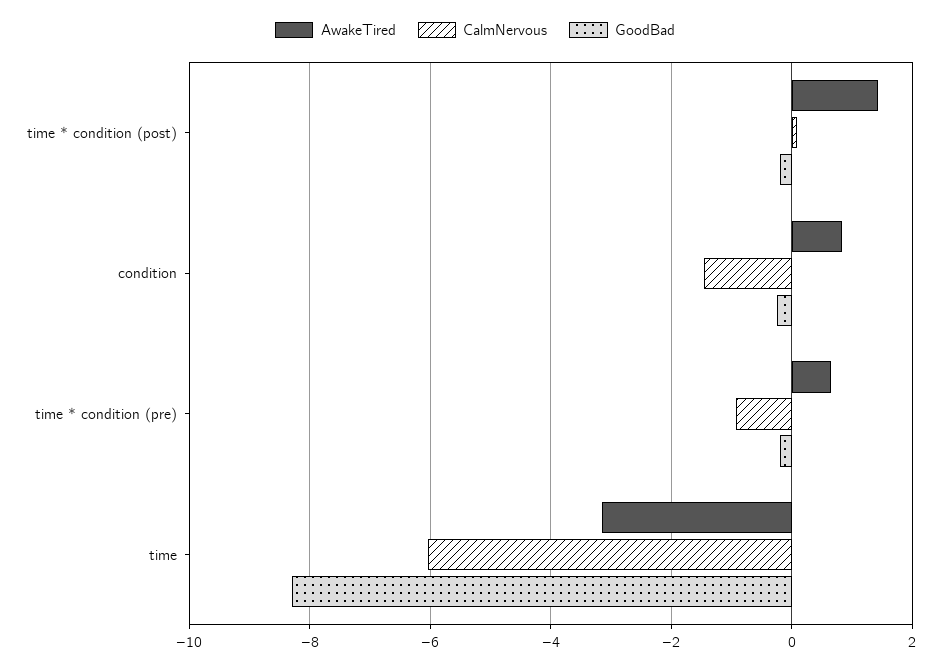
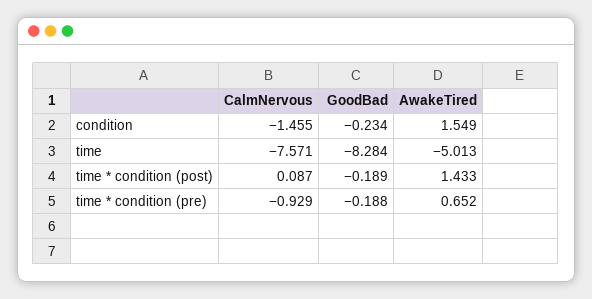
  {
    "AwakeTired": {
      "time * condition (post)": 1.433,
-     "condition": 0.8,
+     "condition": 1.549,
      "time * condition (pre)": 0.652,
-     "time": -3.2
+     "time": -5.013
    },
    "CalmNervous": {
      "time * condition (post)": 0.087,
      "condition": -1.455,
      "time * condition (pre)": -0.929,
-     "time": -6
+     "time": -7.571
    },
    "GoodBad": {
      "time * condition (post)": -0.189,
      "condition": -0.234,
      "time * condition (pre)": -0.188,
      "time": -8.284
    }
  }

